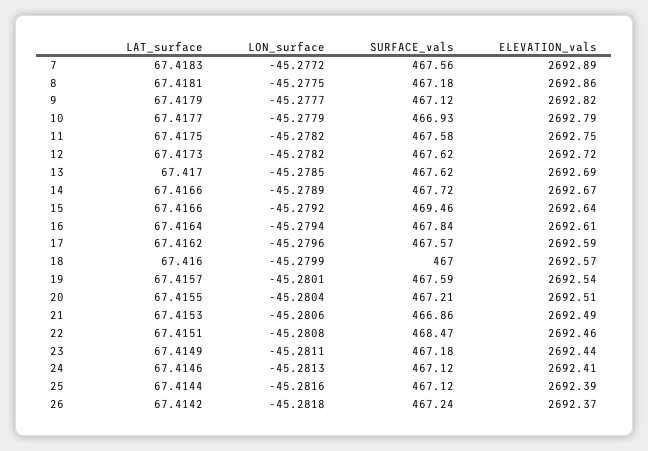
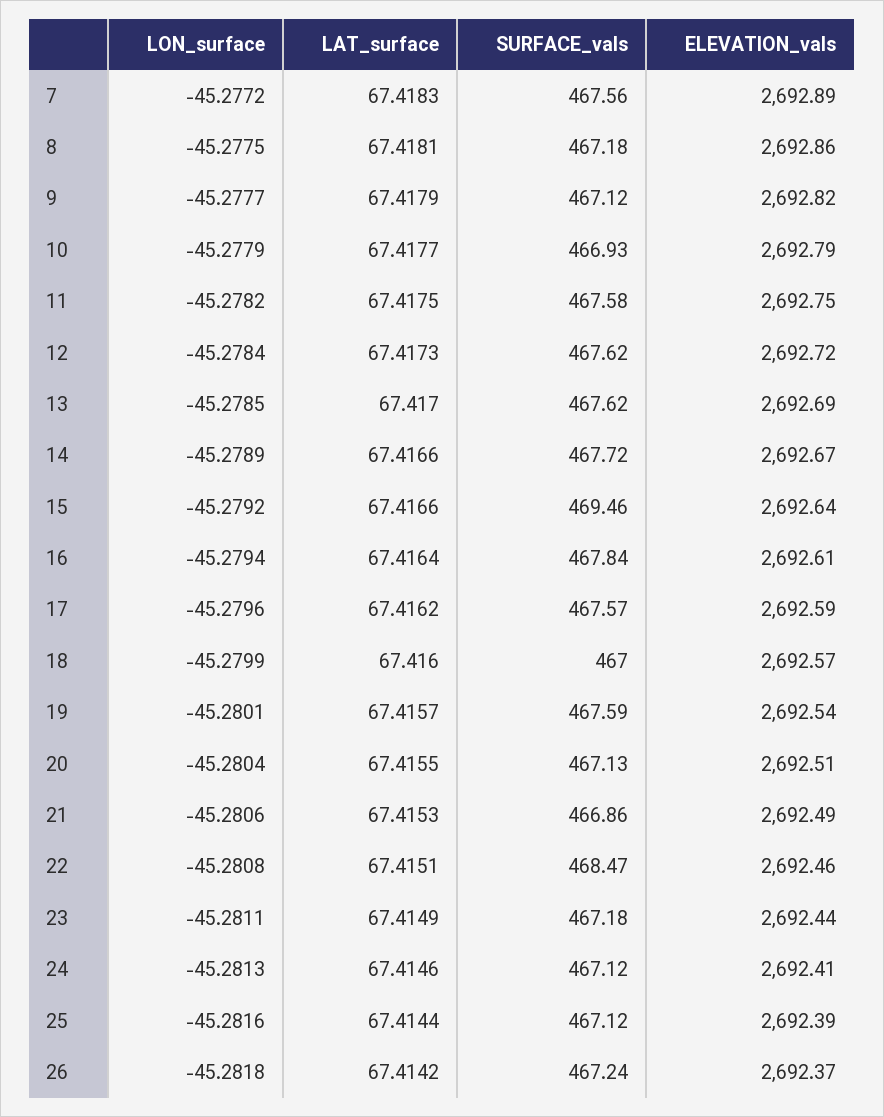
  {
    "LAT_surface": {
      "7": 67.4183,
      "8": 67.4181,
      "9": 67.4179,
      "10": 67.4177,
      "11": 67.4175,
      "12": 67.4173,
      "13": 67.417,
      "14": 67.4166,
      "15": 67.4166,
      "16": 67.4164,
      "17": 67.4162,
      "18": 67.416,
      "19": 67.4157,
      "20": 67.4155,
      "21": 67.4153,
      "22": 67.4151,
      "23": 67.4149,
      "24": 67.4146,
      "25": 67.4144,
      "26": 67.4142
    },
    "LON_surface": {
      "7": -45.2772,
      "8": -45.2775,
      "9": -45.2777,
      "10": -45.2779,
      "11": -45.2782,
-     "12": -45.2782,
+     "12": -45.2784,
      "13": -45.2785,
      "14": -45.2789,
      "15": -45.2792,
      "16": -45.2794,
      "17": -45.2796,
      "18": -45.2799,
      "19": -45.2801,
      "20": -45.2804,
      "21": -45.2806,
      "22": -45.2808,
      "23": -45.2811,
      "24": -45.2813,
      "25": -45.2816,
      "26": -45.2818
    },
    "SURFACE_vals": {
      "7": 467.56,
      "8": 467.18,
      "9": 467.12,
      "10": 466.93,
      "11": 467.58,
      "12": 467.62,
      "13": 467.62,
      "14": 467.72,
      "15": 469.46,
      "16": 467.84,
      "17": 467.57,
      "18": 467,
      "19": 467.59,
-     "20": 467.21,
+     "20": 467.13,
      "21": 466.86,
      "22": 468.47,
      "23": 467.18,
      "24": 467.12,
      "25": 467.12,
      "26": 467.24
    },
    "ELEVATION_vals": {
      "7": 2692.89,
      "8": 2692.86,
      "9": 2692.82,
      "10": 2692.79,
      "11": 2692.75,
      "12": 2692.72,
      "13": 2692.69,
      "14": 2692.67,
      "15": 2692.64,
      "16": 2692.61,
      "17": 2692.59,
      "18": 2692.57,
      "19": 2692.54,
      "20": 2692.51,
      "21": 2692.49,
      "22": 2692.46,
      "23": 2692.44,
      "24": 2692.41,
      "25": 2692.39,
      "26": 2692.37
    }
  }

